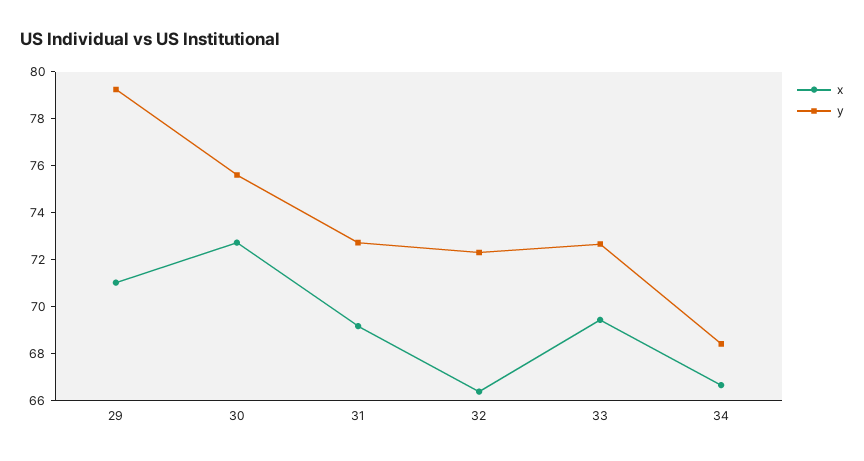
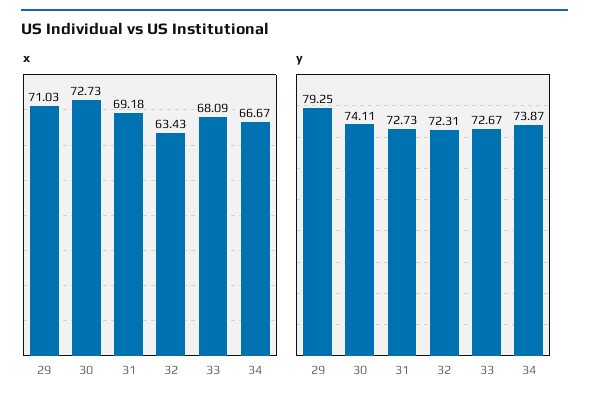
  {
    "x": {
      "29": 71.03,
      "30": 72.73,
      "31": 69.18,
-     "32": 66.5,
+     "32": 63.43,
-     "33": 69.5,
+     "33": 68.09,
      "34": 66.67
    },
    "y": {
      "29": 79.25,
-     "30": 75.5,
+     "30": 74.11,
      "31": 72.73,
      "32": 72.31,
      "33": 72.67,
-     "34": 68.5
+     "34": 73.87
    }
  }

